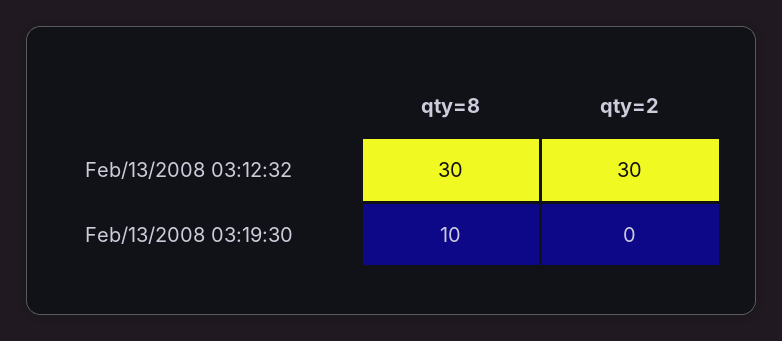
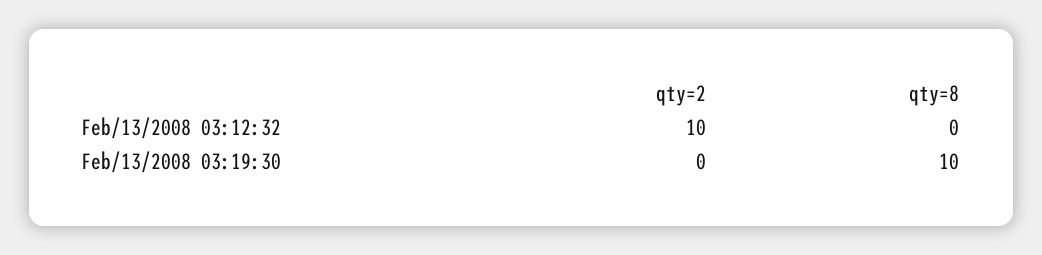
  {
    "qty=8": {
-     "Feb/13/2008 03:12:32": 30,
+     "Feb/13/2008 03:12:32": 0,
      "Feb/13/2008 03:19:30": 10
    },
    "qty=2": {
-     "Feb/13/2008 03:12:32": 30,
+     "Feb/13/2008 03:12:32": 10,
      "Feb/13/2008 03:19:30": 0
    }
  }

